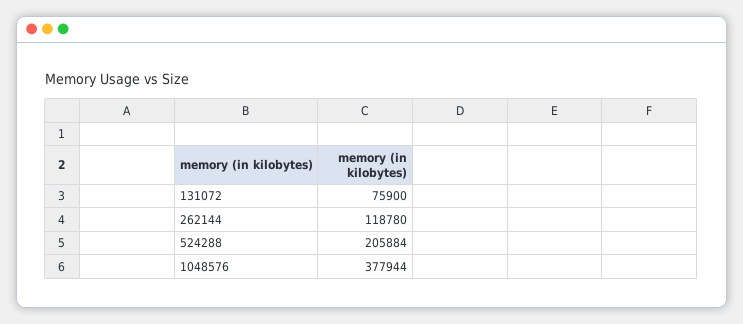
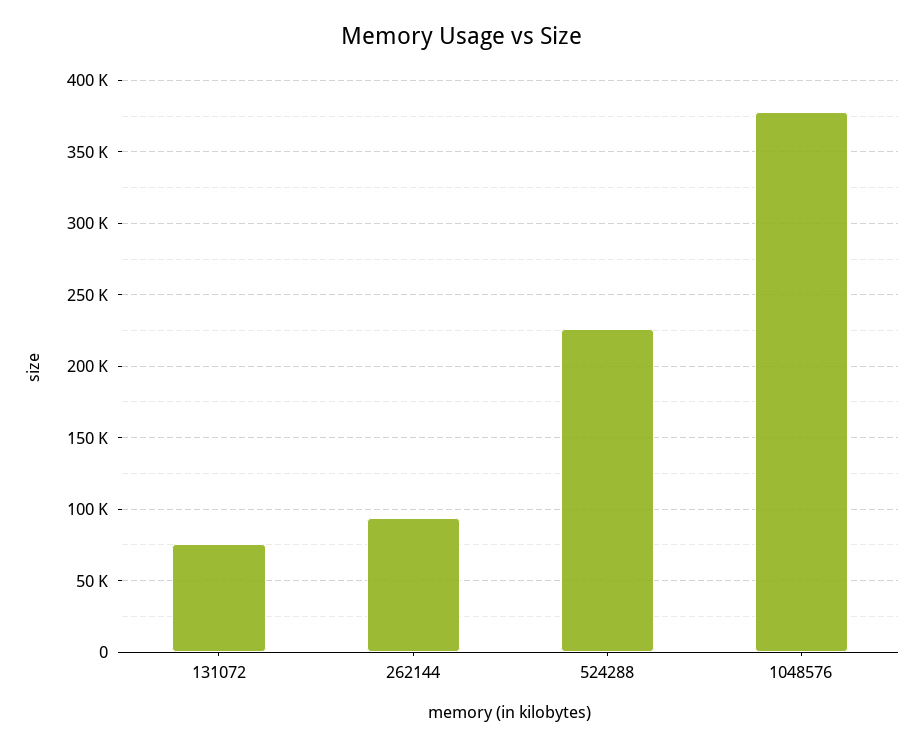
  {
    "131072": 75900,
-   "262144": 118780,
+   "262144": 95000,
-   "524288": 205884,
+   "524288": 225000,
    "1048576": 377944
  }

